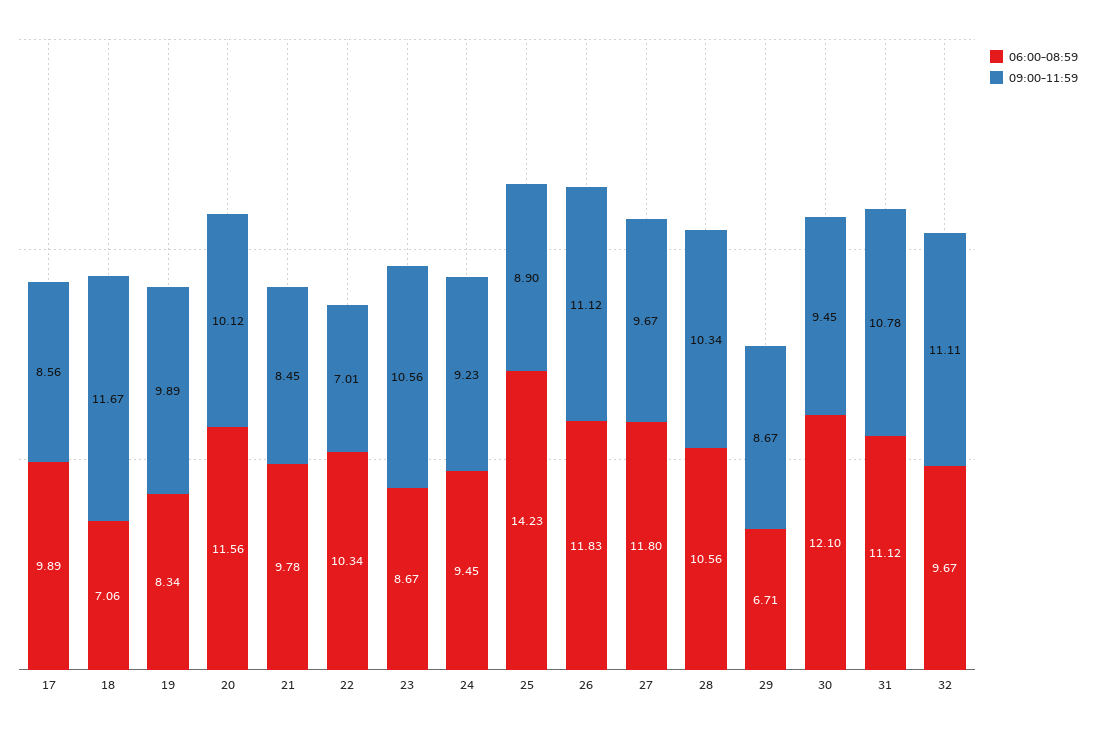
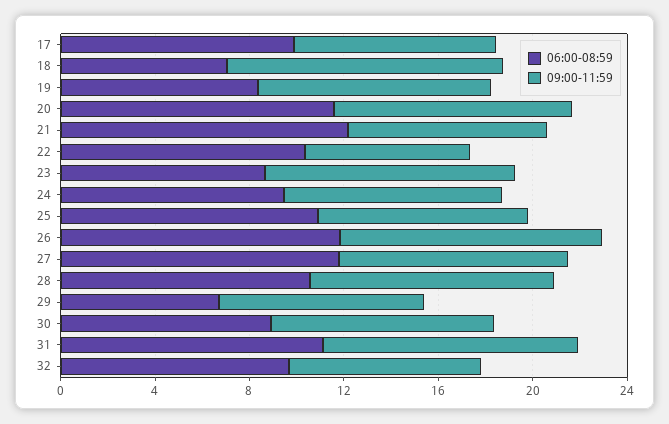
  {
    "06:00-08:59": {
      "17": 9.89,
      "18": 7.06,
      "19": 8.34,
      "20": 11.56,
-     "21": 9.78,
+     "21": 12,
      "22": 10.34,
      "23": 8.67,
      "24": 9.45,
-     "25": 14.23,
+     "25": 11,
      "26": 11.83,
      "27": 11.8,
      "28": 10.56,
      "29": 6.71,
-     "30": 12.1,
+     "30": 9,
      "31": 11.12,
      "32": 9.67
    },
    "09:00-11:59": {
      "17": 8.56,
      "18": 11.67,
      "19": 9.89,
      "20": 10.12,
      "21": 8.45,
      "22": 7.01,
      "23": 10.56,
      "24": 9.23,
      "25": 8.9,
      "26": 11.12,
      "27": 9.67,
      "28": 10.34,
      "29": 8.67,
      "30": 9.45,
      "31": 10.78,
-     "32": 11.11
+     "32": 8
    }
  }

